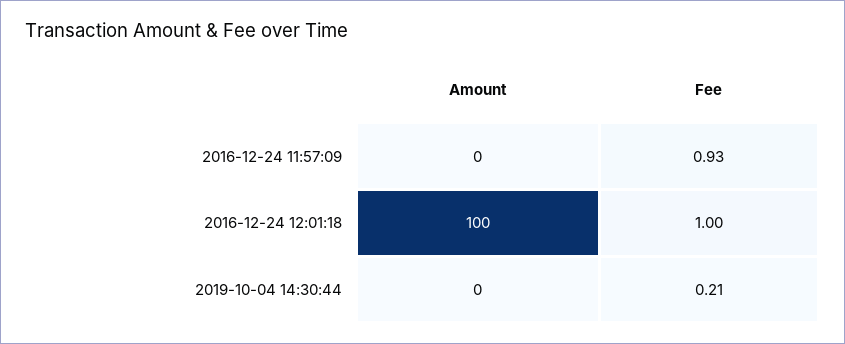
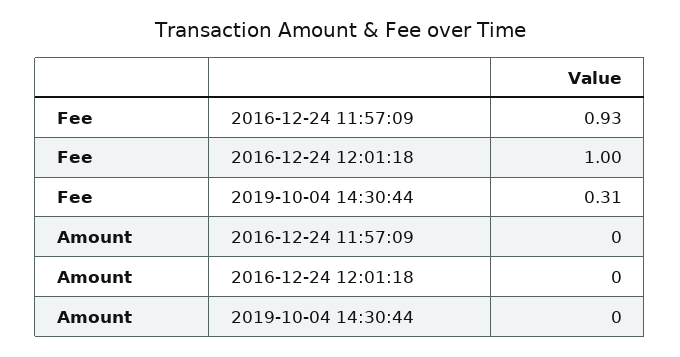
  {
    "Amount": {
      "2016-12-24 11:57:09": 0,
-     "2016-12-24 12:01:18": 100,
+     "2016-12-24 12:01:18": 0,
      "2019-10-04 14:30:44": 0
    },
    "Fee": {
      "2016-12-24 11:57:09": 0.93,
      "2016-12-24 12:01:18": 1,
-     "2019-10-04 14:30:44": 0.21
+     "2019-10-04 14:30:44": 0.31
    }
  }

